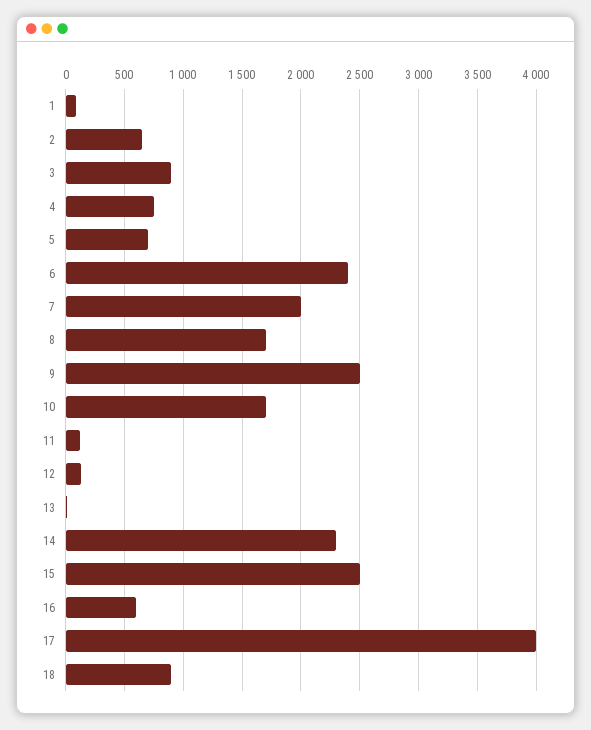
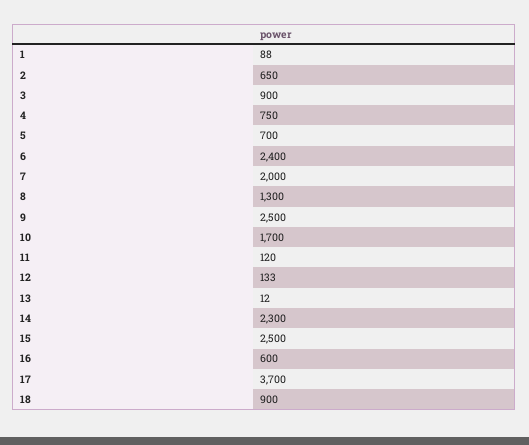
  {
    "1": 88,
    "2": 650,
    "3": 900,
    "4": 750,
    "5": 700,
    "6": 2400,
    "7": 2000,
-   "8": 1700,
+   "8": 1300,
    "9": 2500,
    "10": 1700,
    "11": 120,
    "12": 133,
    "13": 12,
    "14": 2300,
    "15": 2500,
    "16": 600,
-   "17": 4000,
+   "17": 3700,
    "18": 900
  }

